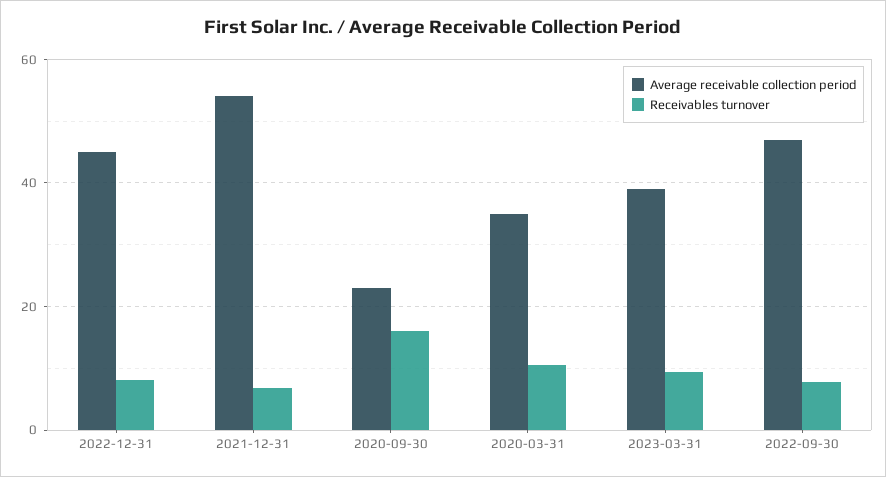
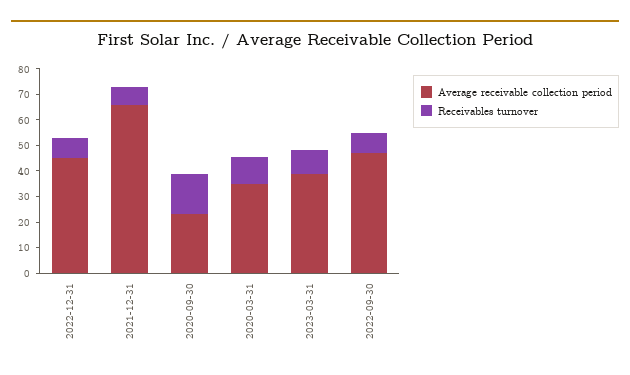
  {
    "Average receivable collection period": {
      "2022-12-31": 46,
-     "2021-12-31": 54,
+     "2021-12-31": 65,
      "2020-09-30": 24,
      "2020-03-31": 36,
      "2023-03-31": 40,
      "2022-09-30": 48
    },
    "Receivables turnover": {
      "2022-12-31": 8,
      "2021-12-31": 6,
      "2020-09-30": 16,
      "2020-03-31": 10,
      "2023-03-31": 10,
      "2022-09-30": 8
    }
  }

